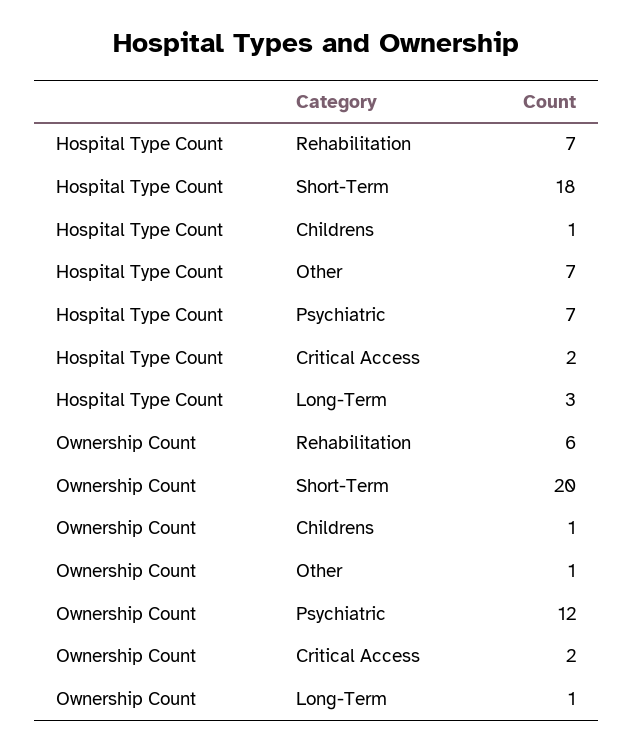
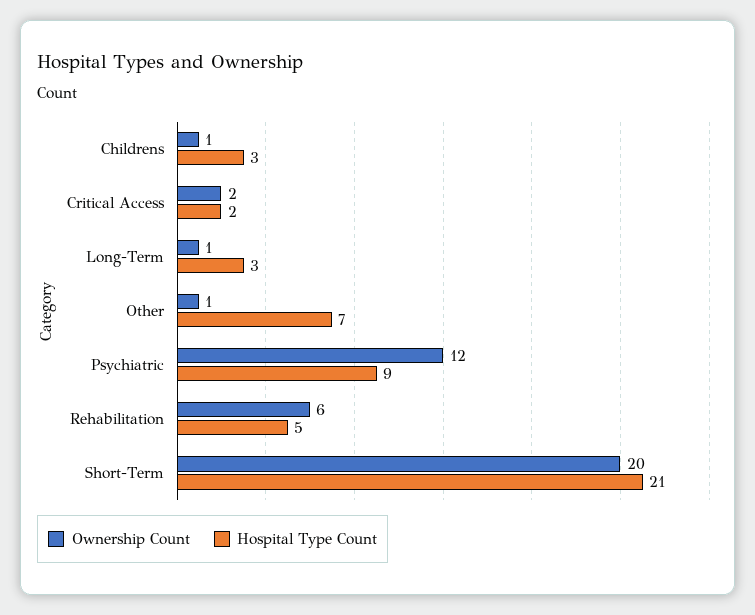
  {
    "Hospital Type Count": {
-     "Rehabilitation": 7,
+     "Rehabilitation": 5,
-     "Short-Term": 18,
+     "Short-Term": 21,
-     "Childrens": 1,
+     "Childrens": 3,
      "Other": 7,
-     "Psychiatric": 7,
+     "Psychiatric": 9,
      "Critical Access": 2,
      "Long-Term": 3
    },
    "Ownership Count": {
      "Rehabilitation": 6,
      "Short-Term": 20,
      "Childrens": 1,
      "Other": 1,
      "Psychiatric": 12,
      "Critical Access": 2,
      "Long-Term": 1
    }
  }

